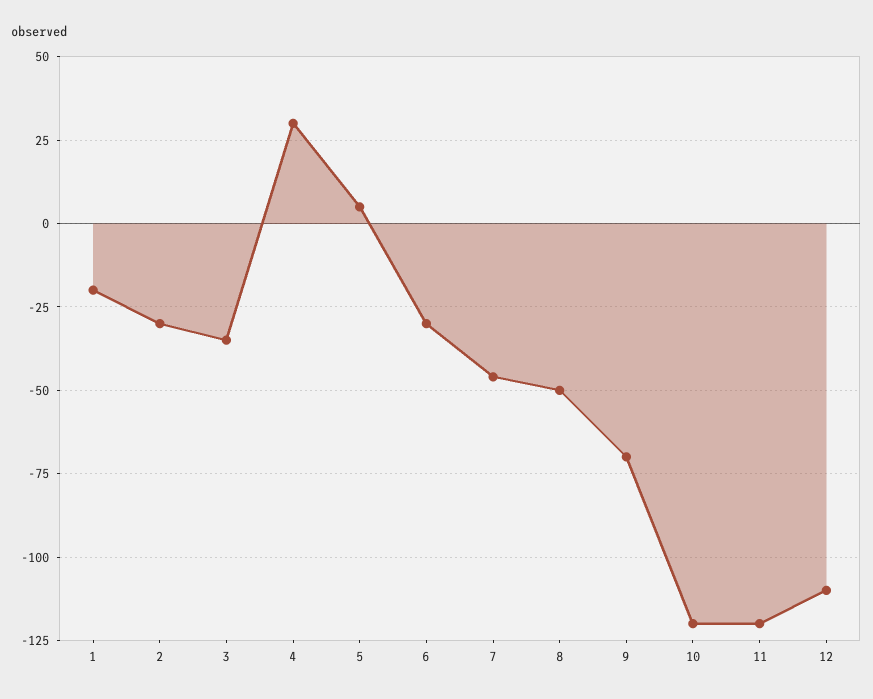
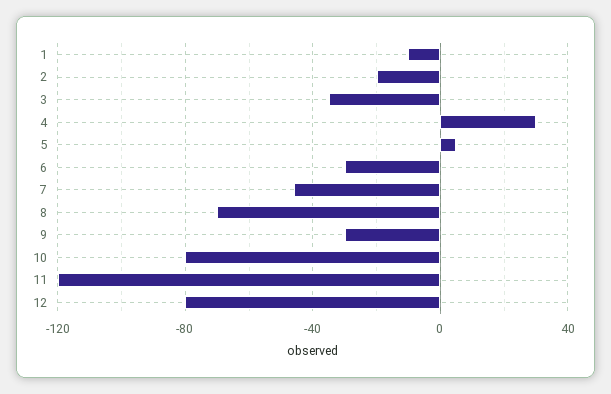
  {
-   "1": -20,
+   "1": -10,
-   "2": -30,
+   "2": -20,
    "3": -35,
    "4": 30,
    "5": 5,
    "6": -30,
    "7": -45,
-   "8": -50,
+   "8": -70,
-   "9": -70,
+   "9": -30,
-   "10": -120,
+   "10": -80,
    "11": -120,
-   "12": -110
+   "12": -80
  }

